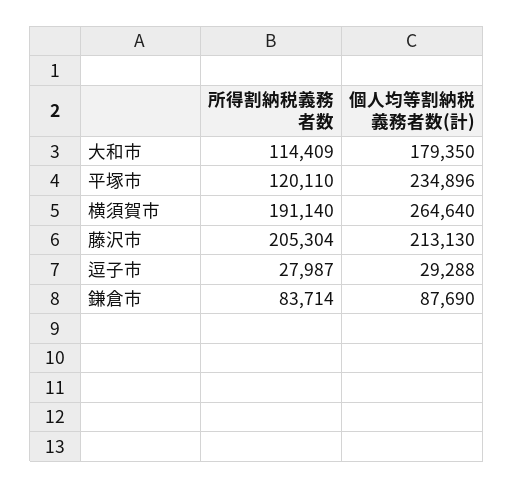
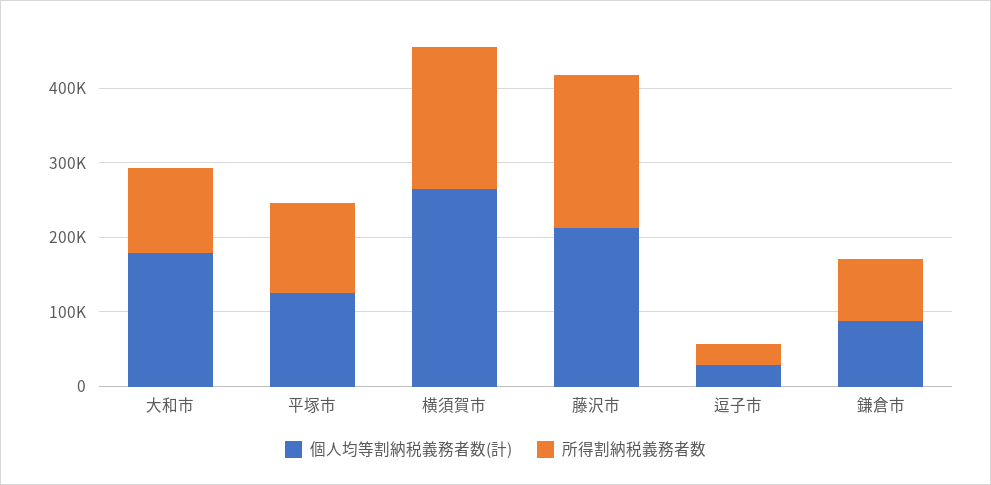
  {
    "所得割納税義務者数": {
      "大和市": 114409,
      "平塚市": 120110,
      "横須賀市": 191140,
      "藤沢市": 205304,
      "逗子市": 27987,
      "鎌倉市": 83714
    },
    "個人均等割納税義務者数(計)": {
      "大和市": 179350,
-     "平塚市": 234896,
+     "平塚市": 120000,
      "横須賀市": 264640,
      "藤沢市": 213130,
      "逗子市": 29288,
      "鎌倉市": 87690
    }
  }

